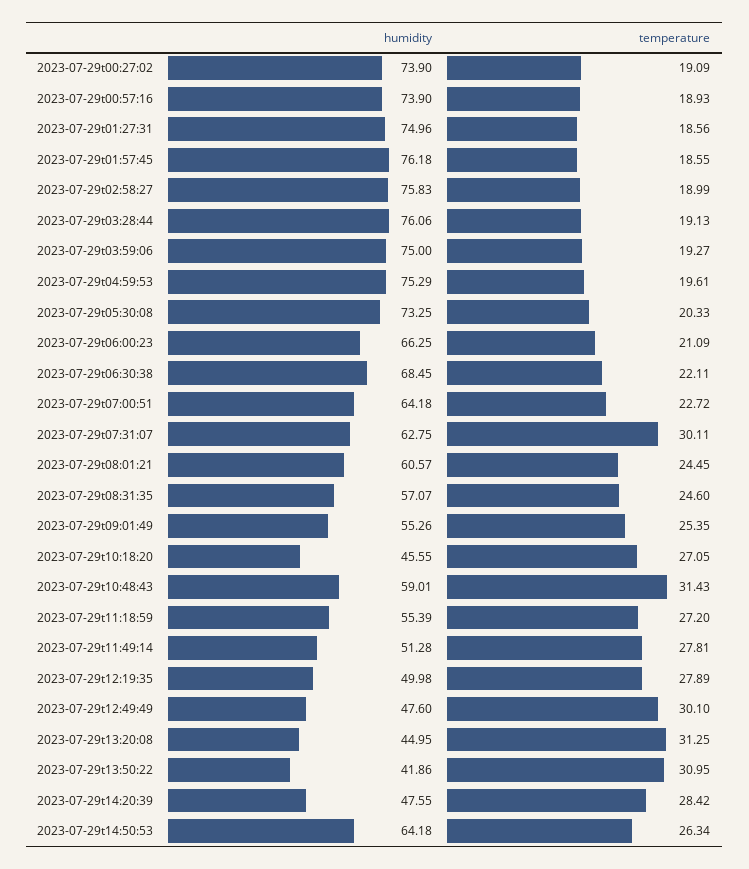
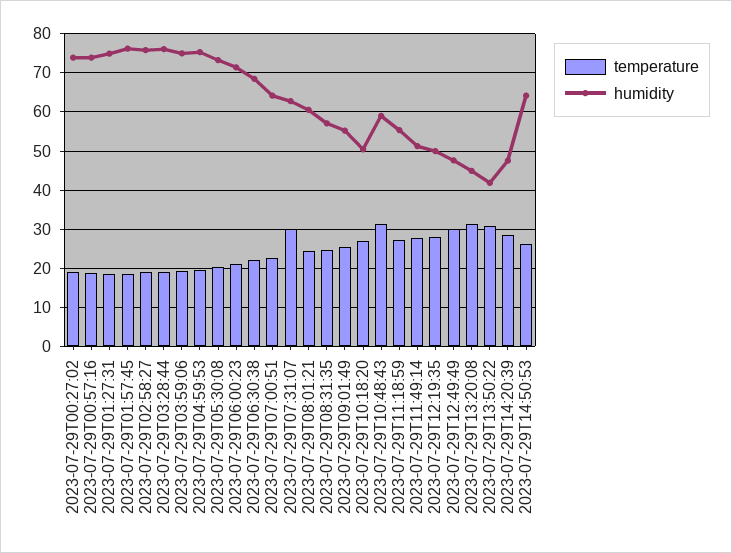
  {
    "humidity": {
      "2023-07-29t00:27:02": 73.9,
      "2023-07-29t00:57:16": 73.9,
      "2023-07-29t01:27:31": 74.96,
      "2023-07-29t01:57:45": 76.18,
      "2023-07-29t02:58:27": 75.83,
      "2023-07-29t03:28:44": 76.06,
      "2023-07-29t03:59:06": 75,
      "2023-07-29t04:59:53": 75.29,
      "2023-07-29t05:30:08": 73.25,
-     "2023-07-29t06:00:23": 66.25,
+     "2023-07-29t06:00:23": 72,
      "2023-07-29t06:30:38": 68.45,
      "2023-07-29t07:00:51": 64.18,
      "2023-07-29t07:31:07": 62.75,
      "2023-07-29t08:01:21": 60.57,
      "2023-07-29t08:31:35": 57.07,
      "2023-07-29t09:01:49": 55.26,
-     "2023-07-29t10:18:20": 45.55,
+     "2023-07-29t10:18:20": 50,
      "2023-07-29t10:48:43": 59.01,
      "2023-07-29t11:18:59": 55.39,
      "2023-07-29t11:49:14": 51.28,
      "2023-07-29t12:19:35": 49.98,
      "2023-07-29t12:49:49": 47.6,
      "2023-07-29t13:20:08": 44.95,
      "2023-07-29t13:50:22": 41.86,
      "2023-07-29t14:20:39": 47.55,
      "2023-07-29t14:50:53": 64.18
    },
    "temperature": {
      "2023-07-29t00:27:02": 19.09,
      "2023-07-29t00:57:16": 18.93,
      "2023-07-29t01:27:31": 18.56,
      "2023-07-29t01:57:45": 18.55,
      "2023-07-29t02:58:27": 18.99,
      "2023-07-29t03:28:44": 19.13,
      "2023-07-29t03:59:06": 19.27,
      "2023-07-29t04:59:53": 19.61,
      "2023-07-29t05:30:08": 20.33,
      "2023-07-29t06:00:23": 21.09,
      "2023-07-29t06:30:38": 22.11,
      "2023-07-29t07:00:51": 22.72,
      "2023-07-29t07:31:07": 30.11,
      "2023-07-29t08:01:21": 24.45,
      "2023-07-29t08:31:35": 24.6,
      "2023-07-29t09:01:49": 25.35,
      "2023-07-29t10:18:20": 27.05,
      "2023-07-29t10:48:43": 31.43,
      "2023-07-29t11:18:59": 27.2,
      "2023-07-29t11:49:14": 27.81,
      "2023-07-29t12:19:35": 27.89,
      "2023-07-29t12:49:49": 30.1,
      "2023-07-29t13:20:08": 31.25,
      "2023-07-29t13:50:22": 30.95,
      "2023-07-29t14:20:39": 28.42,
      "2023-07-29t14:50:53": 26.34
    }
  }

